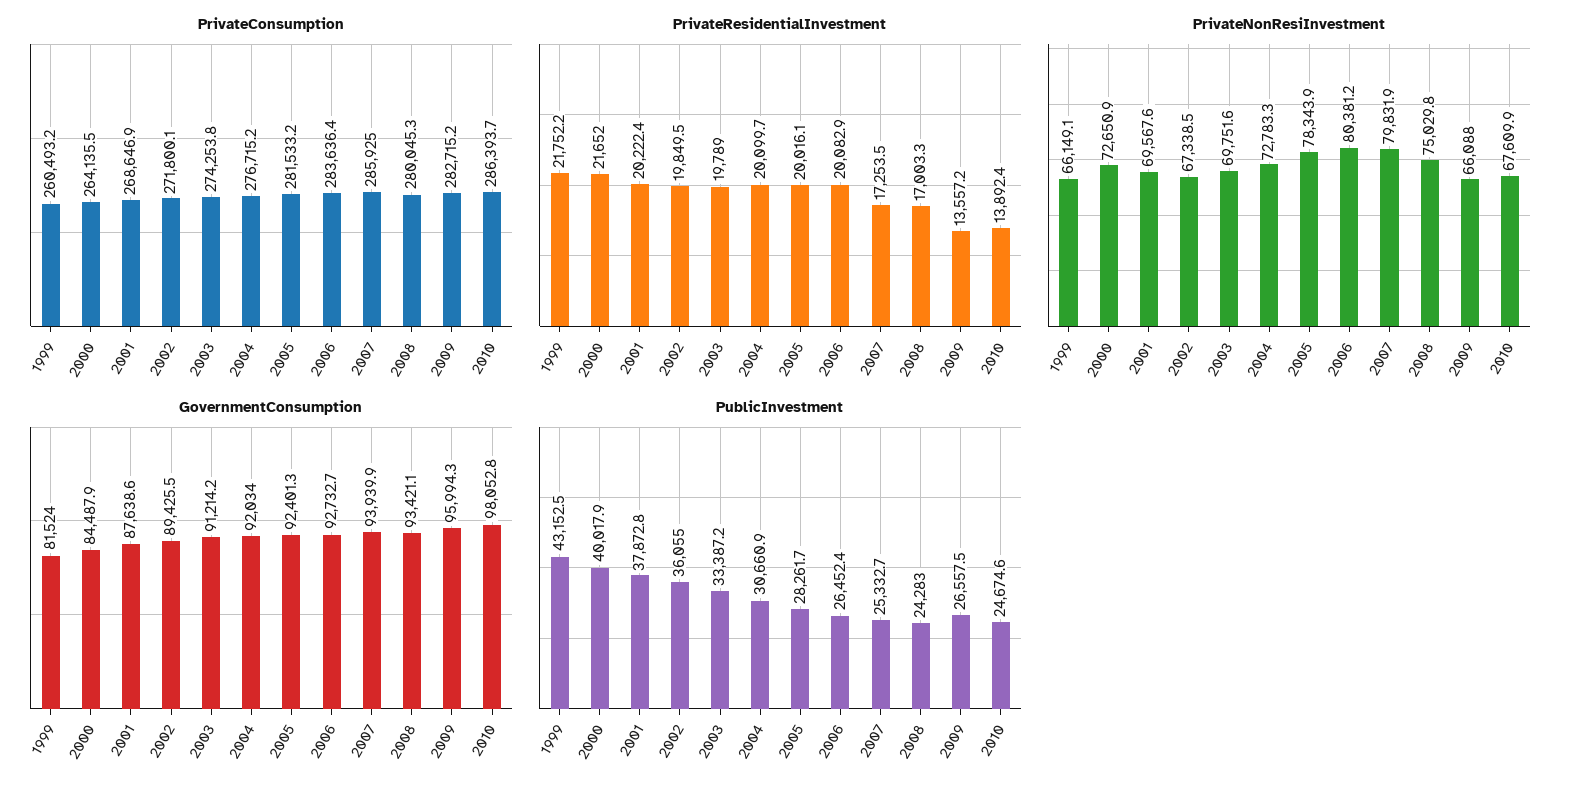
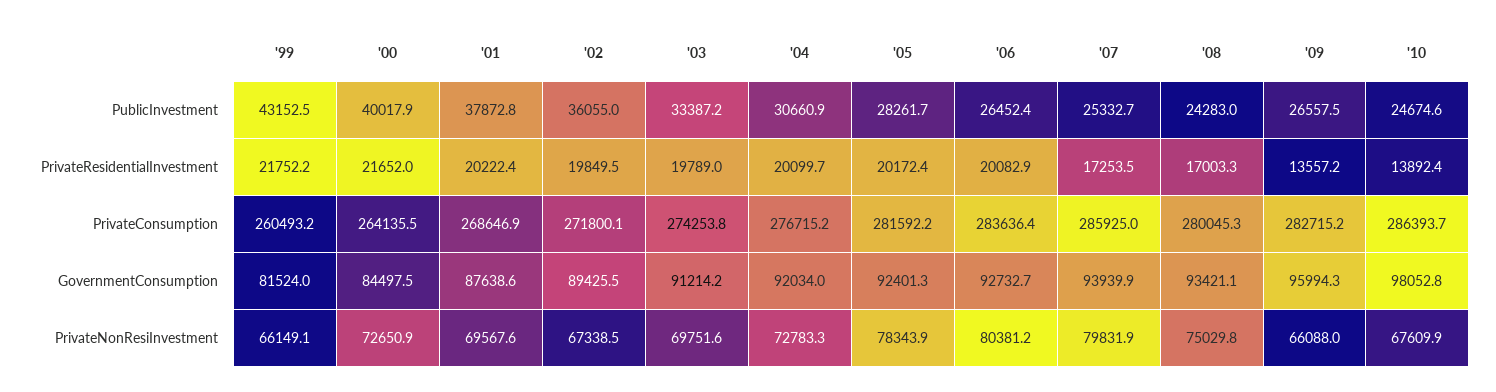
  {
    "PrivateConsumption": {
      "1999": 260493.2,
      "2000": 264135.5,
      "2001": 268646.9,
      "2002": 271800.1,
      "2003": 274253.8,
      "2004": 276715.2,
-     "2005": 281533.2,
+     "2005": 281592.2,
      "2006": 283636.4,
      "2007": 285925,
      "2008": 280045.3,
      "2009": 282715.2,
      "2010": 286393.7
    },
    "PrivateResidentialInvestment": {
      "1999": 21752.2,
      "2000": 21652,
      "2001": 20222.4,
      "2002": 19849.5,
      "2003": 19789,
      "2004": 20099.7,
-     "2005": 20016.1,
+     "2005": 20172.4,
      "2006": 20082.9,
      "2007": 17253.5,
      "2008": 17003.3,
      "2009": 13557.2,
      "2010": 13892.4
    },
    "PrivateNonResiInvestment": {
      "1999": 66149.1,
      "2000": 72650.9,
      "2001": 69567.6,
      "2002": 67338.5,
      "2003": 69751.6,
      "2004": 72783.3,
      "2005": 78343.9,
      "2006": 80381.2,
      "2007": 79831.9,
      "2008": 75029.8,
      "2009": 66088,
      "2010": 67609.9
    },
    "GovernmentConsumption": {
      "1999": 81524,
-     "2000": 84487.9,
+     "2000": 84497.5,
      "2001": 87638.6,
      "2002": 89425.5,
      "2003": 91214.2,
      "2004": 92034,
      "2005": 92401.3,
      "2006": 92732.7,
      "2007": 93939.9,
      "2008": 93421.1,
      "2009": 95994.3,
      "2010": 98052.8
    },
    "PublicInvestment": {
      "1999": 43152.5,
      "2000": 40017.9,
      "2001": 37872.8,
      "2002": 36055,
      "2003": 33387.2,
      "2004": 30660.9,
      "2005": 28261.7,
      "2006": 26452.4,
      "2007": 25332.7,
      "2008": 24283,
      "2009": 26557.5,
      "2010": 24674.6
    }
  }

